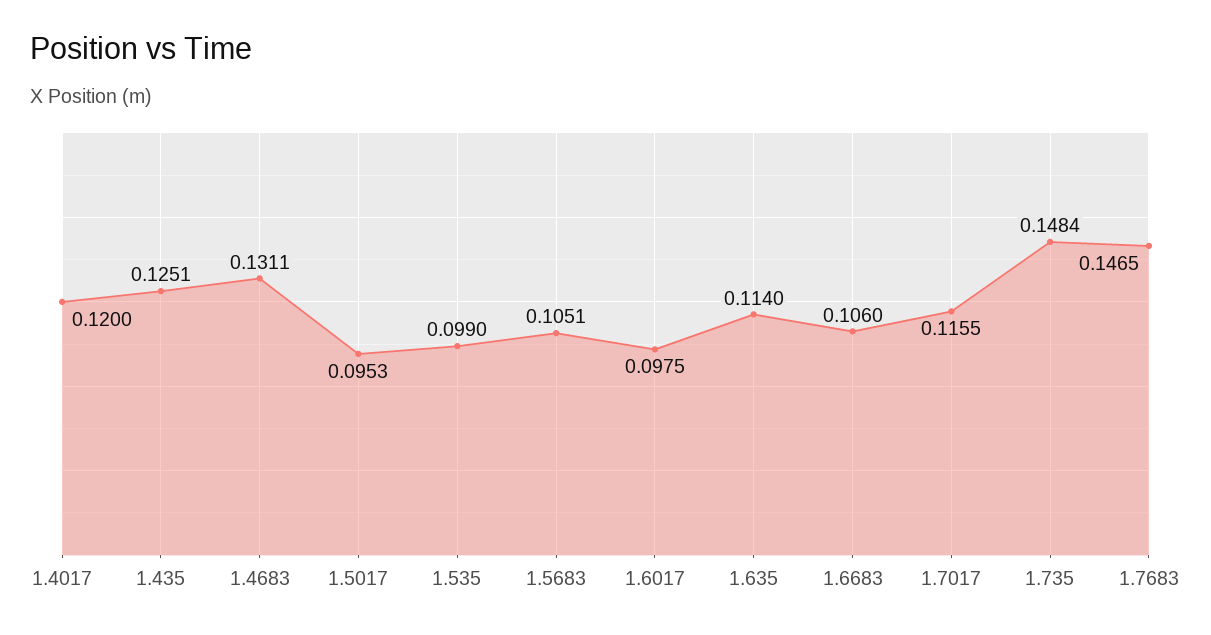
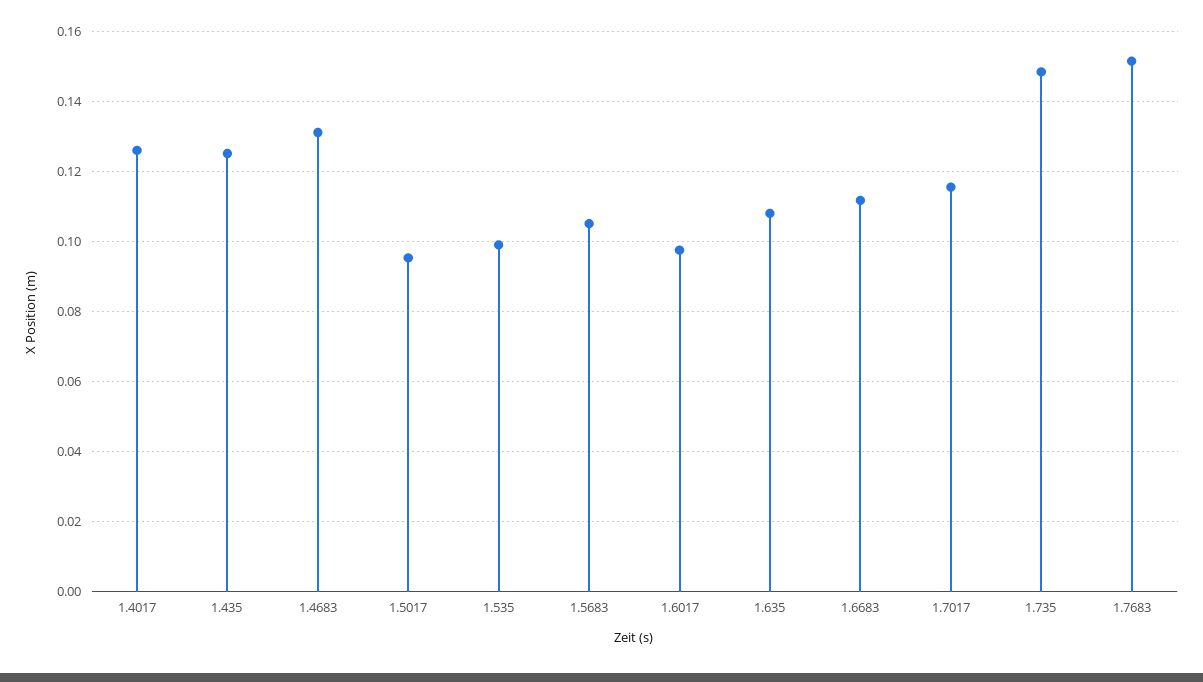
  {
-   "1.4017": 0.12,
+   "1.4017": 0.126,
    "1.435": 0.1251,
    "1.4683": 0.1311,
    "1.5017": 0.0953,
    "1.535": 0.099,
    "1.5683": 0.1051,
    "1.6017": 0.0975,
-   "1.635": 0.114,
+   "1.635": 0.108,
-   "1.6683": 0.106,
+   "1.6683": 0.112,
    "1.7017": 0.1155,
    "1.735": 0.1484,
-   "1.7683": 0.1465
+   "1.7683": 0.152
  }

